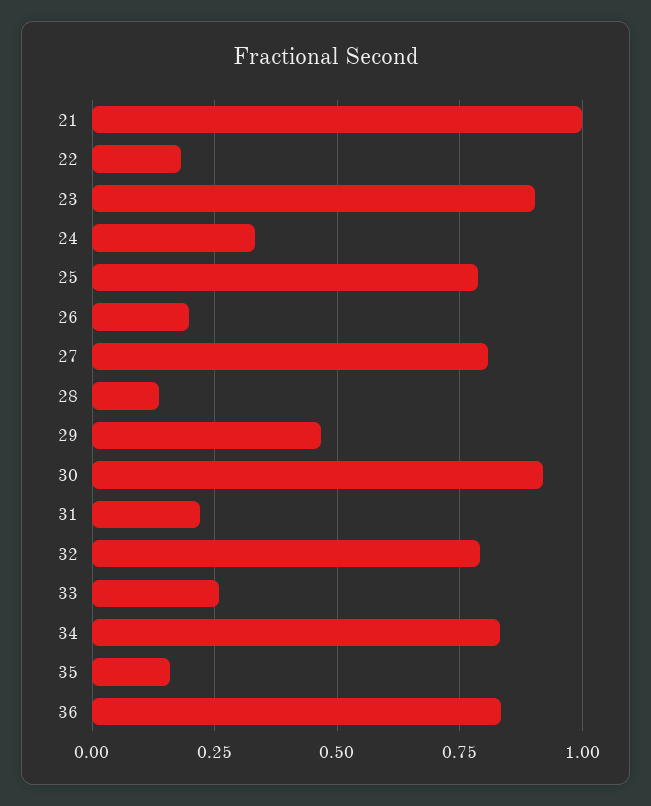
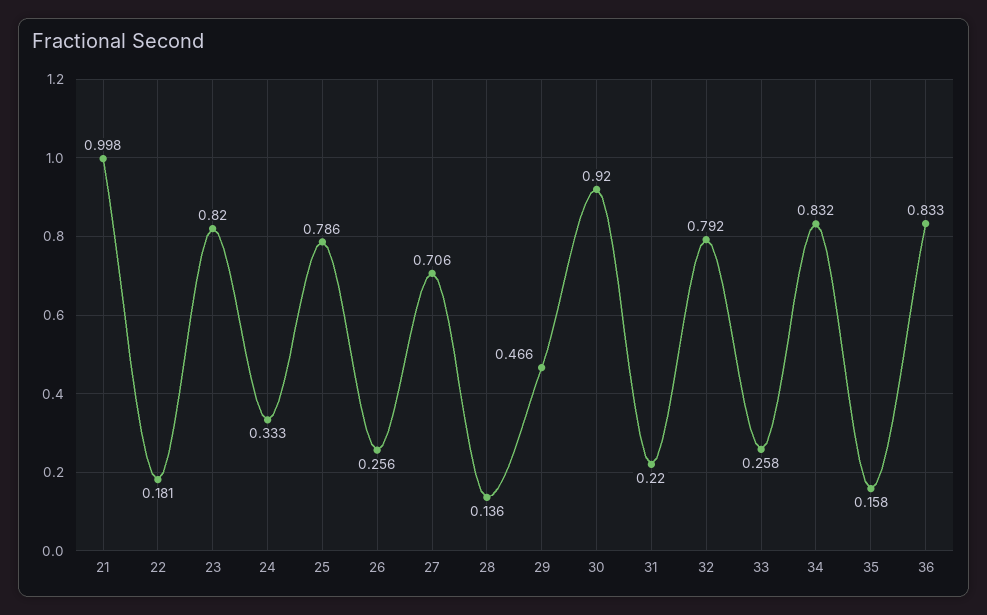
  {
    "21": 0.998,
    "22": 0.181,
-   "23": 0.9,
+   "23": 0.82,
    "24": 0.333,
    "25": 0.786,
-   "26": 0.2,
+   "26": 0.256,
-   "27": 0.8,
+   "27": 0.706,
    "28": 0.136,
    "29": 0.466,
    "30": 0.92,
    "31": 0.22,
    "32": 0.792,
    "33": 0.258,
    "34": 0.832,
    "35": 0.158,
    "36": 0.833
  }

